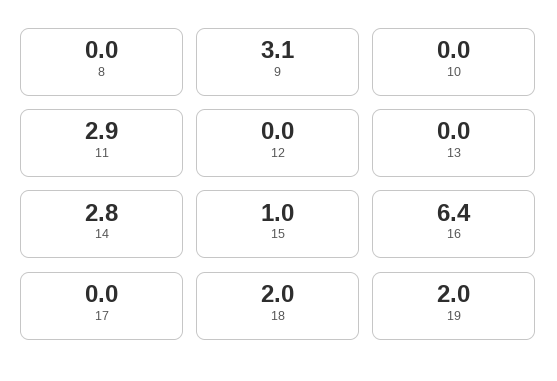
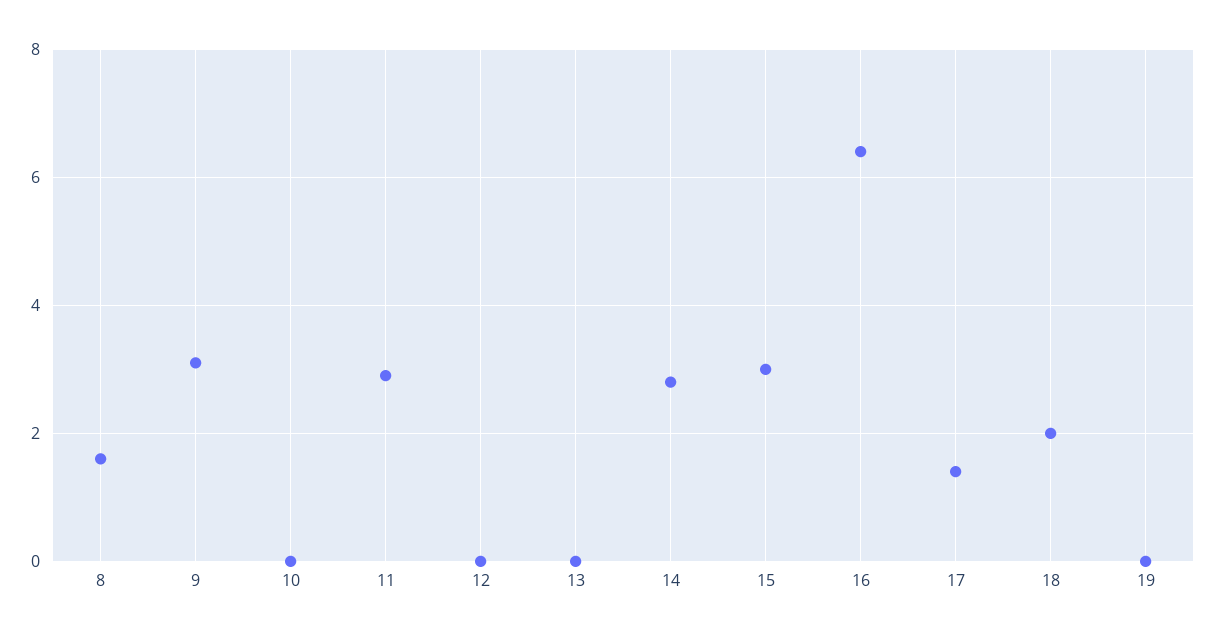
  {
-   "8": 0,
+   "8": 1.5,
    "9": 3.1,
    "10": 0,
    "11": 2.9,
    "12": 0,
    "13": 0,
    "14": 2.8,
-   "15": 1,
+   "15": 3,
    "16": 6.4,
-   "17": 0,
+   "17": 1.5,
    "18": 2,
-   "19": 2
+   "19": 0
  }

